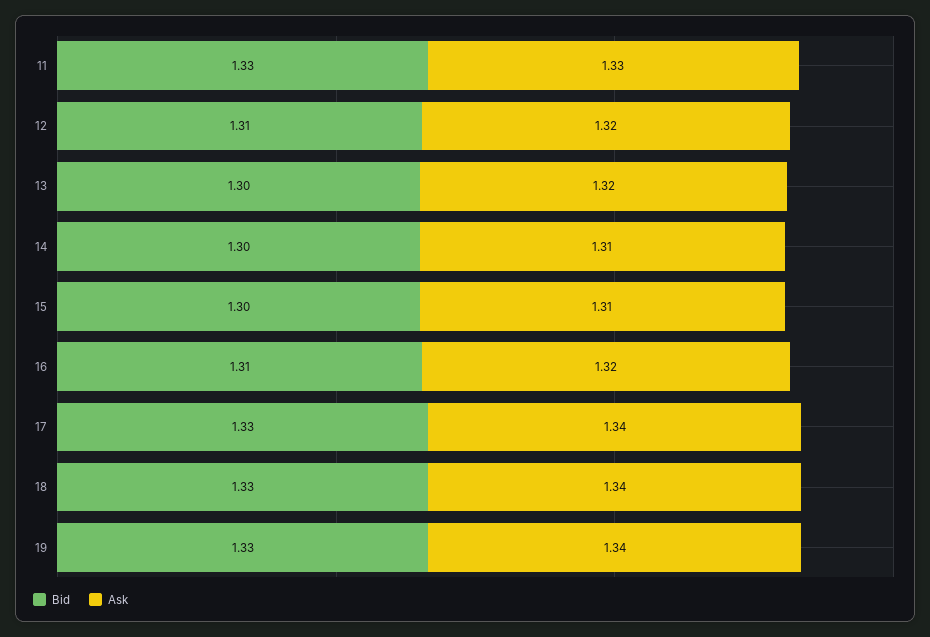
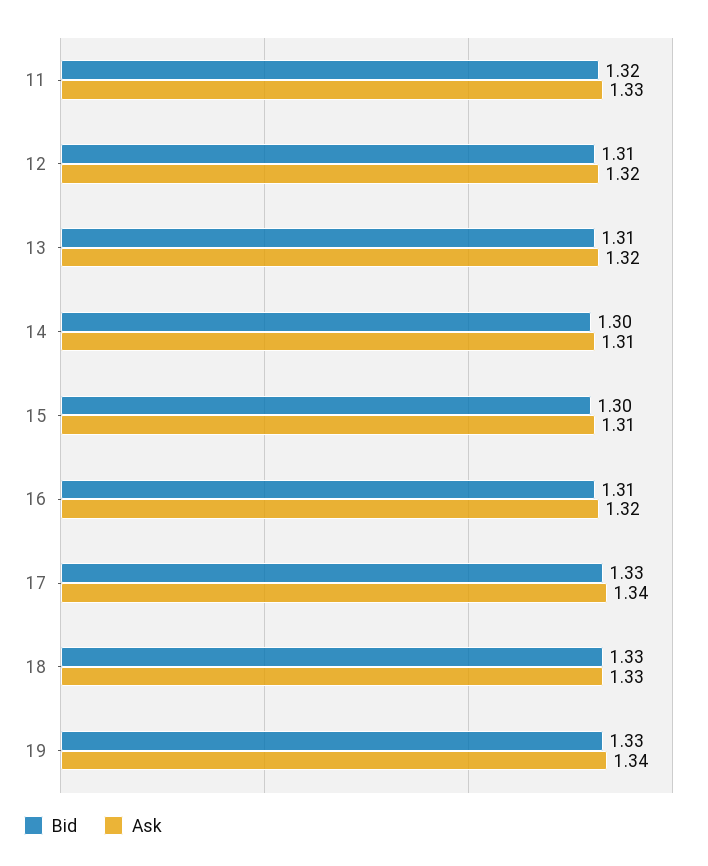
  {
    "Bid": {
-     "11": 1.33,
+     "11": 1.32,
      "12": 1.31,
-     "13": 1.3,
+     "13": 1.31,
      "14": 1.3,
      "15": 1.3,
      "16": 1.31,
      "17": 1.33,
      "18": 1.33,
      "19": 1.33
    },
    "Ask": {
      "11": 1.33,
      "12": 1.32,
      "13": 1.32,
      "14": 1.31,
      "15": 1.31,
      "16": 1.32,
      "17": 1.34,
-     "18": 1.34,
+     "18": 1.33,
      "19": 1.34
    }
  }

